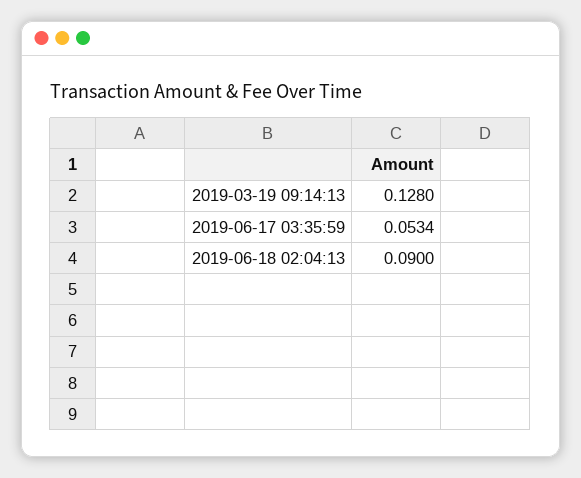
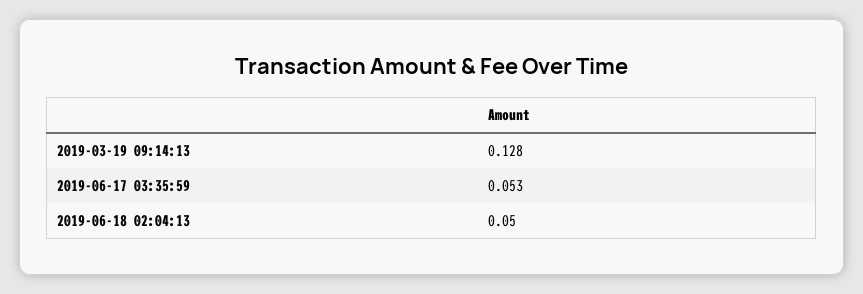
  {
    "2019-03-19 09:14:13": 0.128,
    "2019-06-17 03:35:59": 0.0534,
-   "2019-06-18 02:04:13": 0.09
+   "2019-06-18 02:04:13": 0.05
  }

